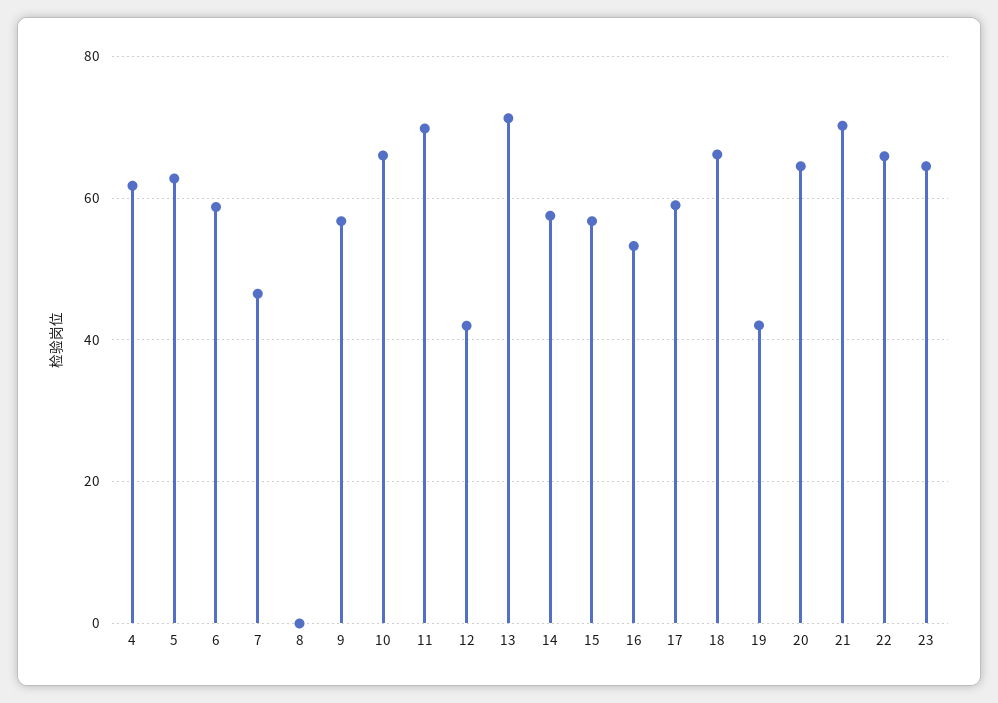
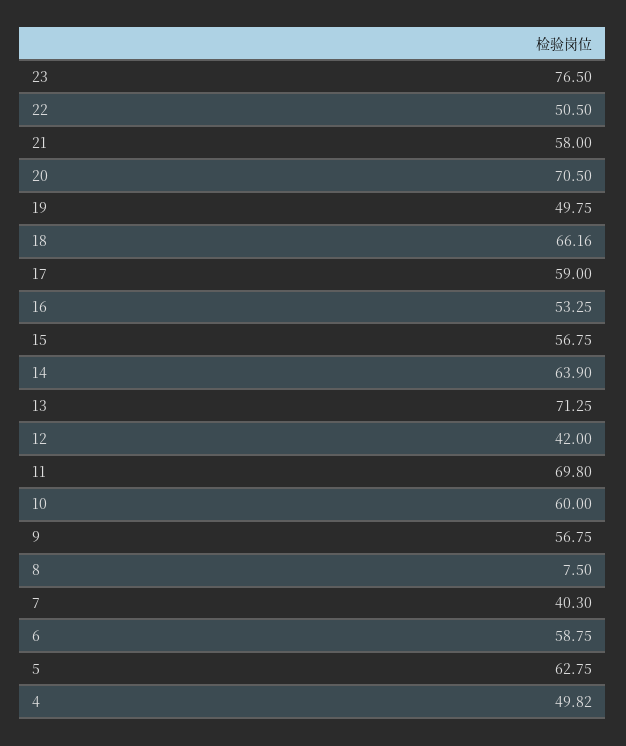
  {
-   "4": 62,
+   "4": 49.82,
    "5": 62.75,
    "6": 58.75,
-   "7": 46,
+   "7": 40.3,
-   "8": 0,
+   "8": 7.5,
    "9": 56.75,
-   "10": 66,
+   "10": 60,
    "11": 69.8,
    "12": 42,
    "13": 71.25,
-   "14": 58,
+   "14": 63.9,
    "15": 56.75,
    "16": 53.25,
    "17": 59,
    "18": 66.16,
-   "19": 42,
+   "19": 49.75,
-   "20": 64,
+   "20": 70.5,
-   "21": 70,
+   "21": 58,
-   "22": 66,
+   "22": 50.5,
-   "23": 64
+   "23": 76.5
  }

